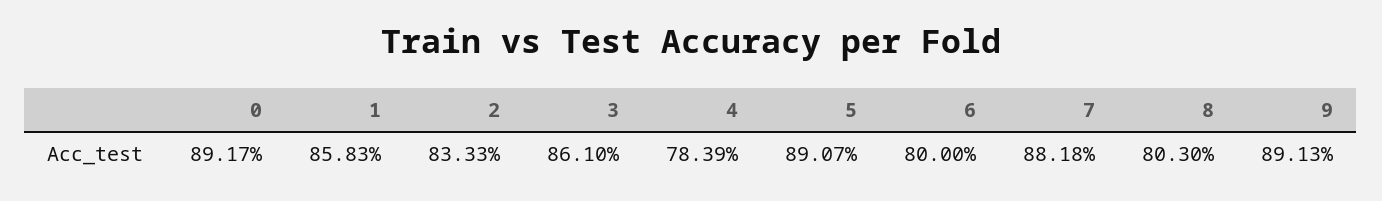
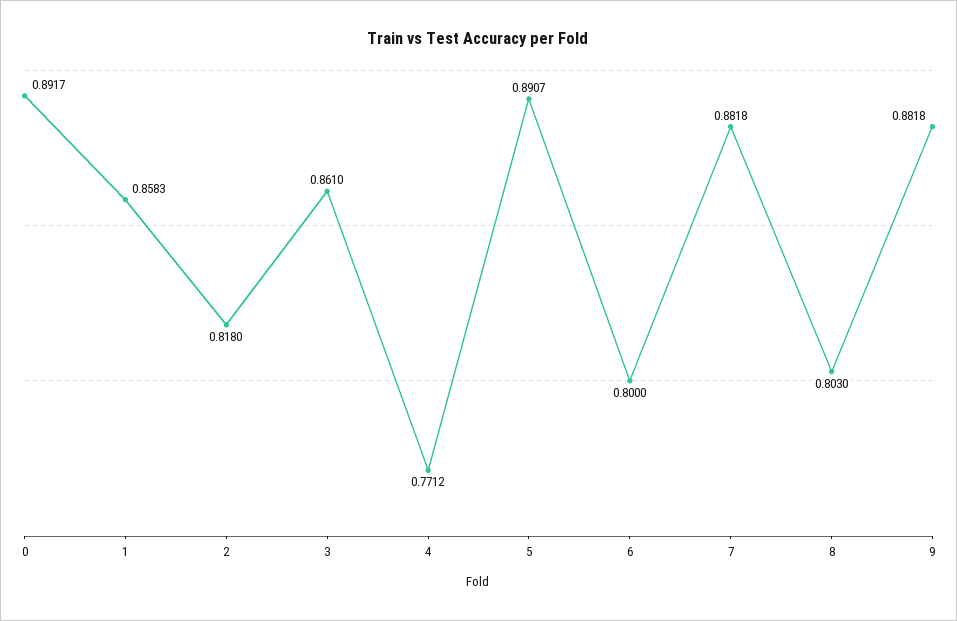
  {
    "0": 0.8917,
    "1": 0.8583,
-   "2": 0.8333,
+   "2": 0.818,
    "3": 0.861,
-   "4": 0.7839,
+   "4": 0.7712,
    "5": 0.8907,
    "6": 0.8,
    "7": 0.8818,
    "8": 0.803,
-   "9": 0.8913
+   "9": 0.8818
  }

